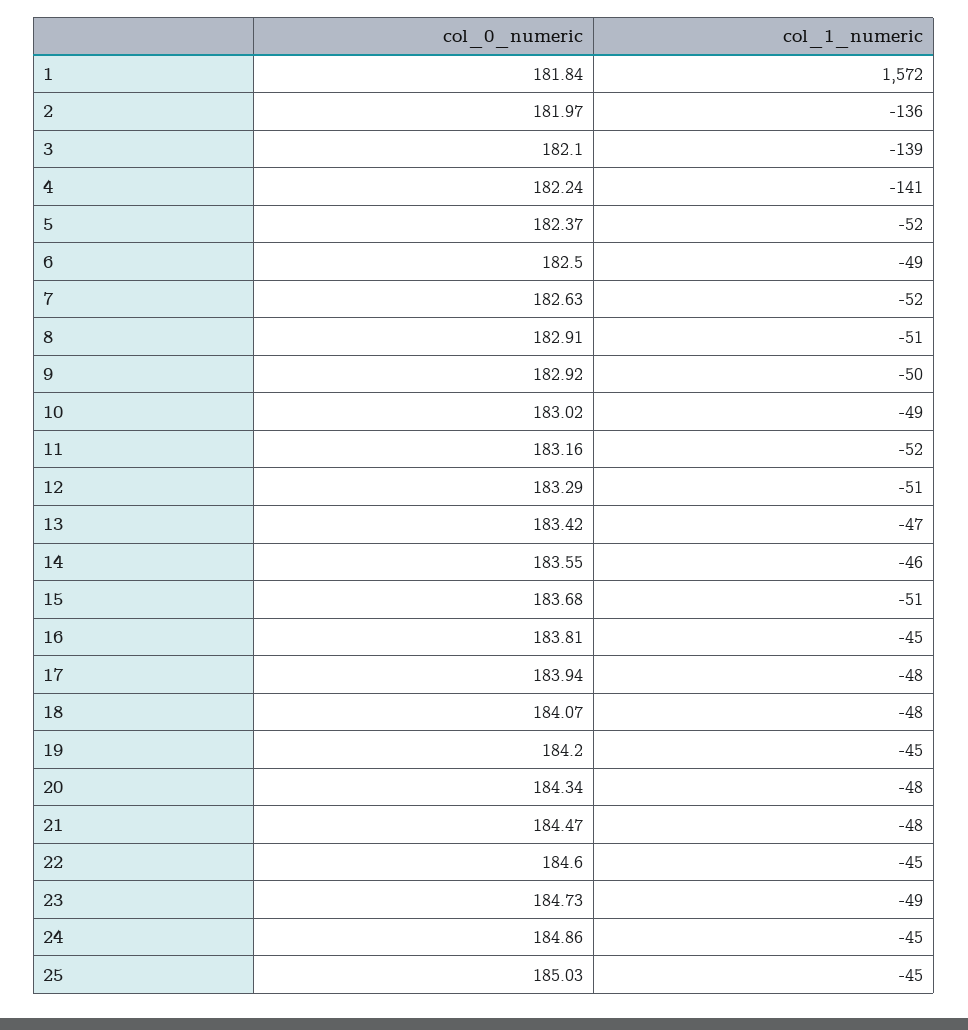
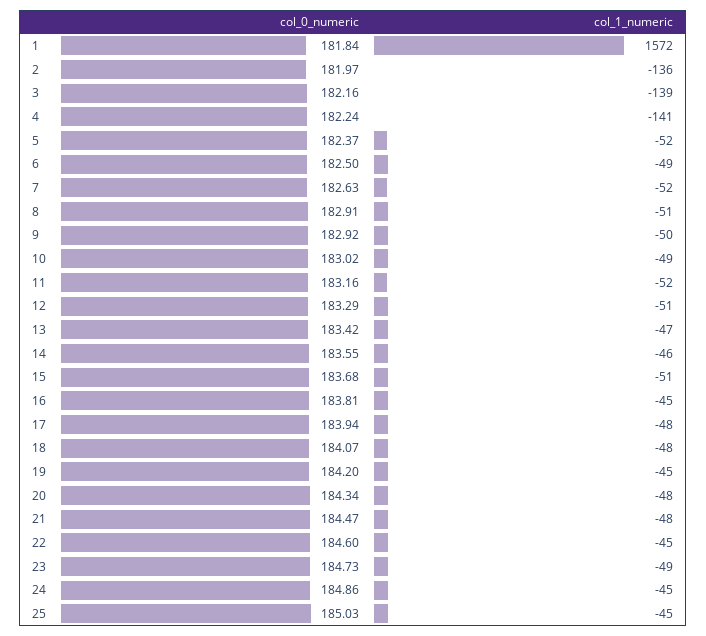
  {
    "col_0_numeric": {
      "1": 181.84,
      "2": 181.97,
-     "3": 182.1,
+     "3": 182.16,
      "4": 182.24,
      "5": 182.37,
      "6": 182.5,
      "7": 182.63,
      "8": 182.91,
      "9": 182.92,
      "10": 183.02,
      "11": 183.16,
      "12": 183.29,
      "13": 183.42,
      "14": 183.55,
      "15": 183.68,
      "16": 183.81,
      "17": 183.94,
      "18": 184.07,
      "19": 184.2,
      "20": 184.34,
      "21": 184.47,
      "22": 184.6,
      "23": 184.73,
      "24": 184.86,
      "25": 185.03
    },
    "col_1_numeric": {
      "1": 1572,
      "2": -136,
      "3": -139,
      "4": -141,
      "5": -52,
      "6": -49,
      "7": -52,
      "8": -51,
      "9": -50,
      "10": -49,
      "11": -52,
      "12": -51,
      "13": -47,
      "14": -46,
      "15": -51,
      "16": -45,
      "17": -48,
      "18": -48,
      "19": -45,
      "20": -48,
      "21": -48,
      "22": -45,
      "23": -49,
      "24": -45,
      "25": -45
    }
  }

